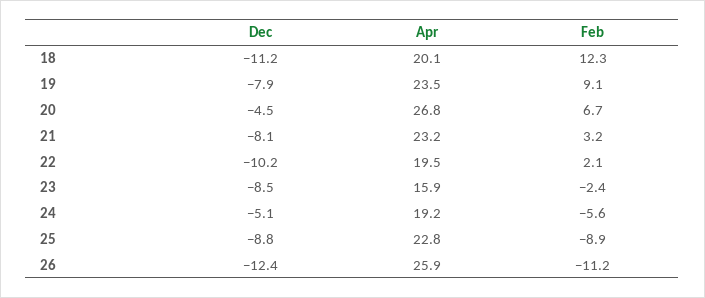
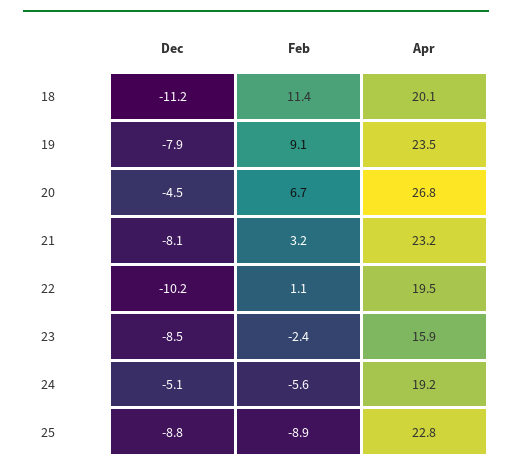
  {
    "Dec": {
      "18": -11.2,
      "19": -7.9,
      "20": -4.5,
      "21": -8.1,
      "22": -10.2,
      "23": -8.5,
      "24": -5.1,
-     "25": -8.8,
+     "25": -8.8
-     "26": -12.4
    },
    "Apr": {
      "18": 20.1,
      "19": 23.5,
      "20": 26.8,
      "21": 23.2,
      "22": 19.5,
      "23": 15.9,
      "24": 19.2,
-     "25": 22.8,
+     "25": 22.8
-     "26": 25.9
    },
    "Feb": {
-     "18": 12.3,
+     "18": 11.4,
      "19": 9.1,
      "20": 6.7,
      "21": 3.2,
-     "22": 2.1,
+     "22": 1.1,
      "23": -2.4,
      "24": -5.6,
-     "25": -8.9,
+     "25": -8.9
-     "26": -11.2
    }
  }

